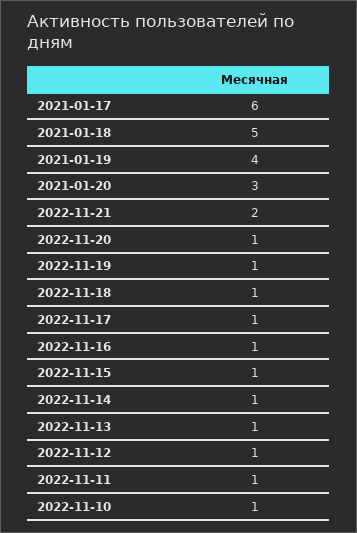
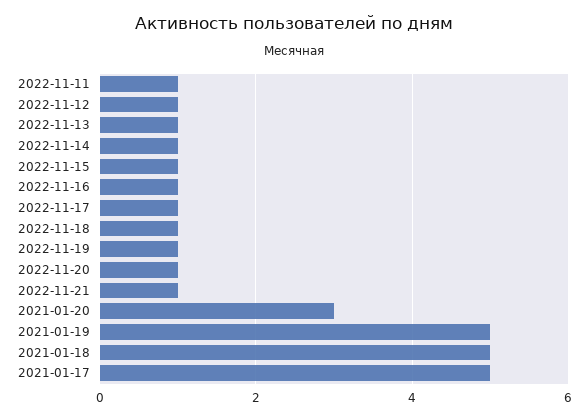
  {
-   "2021-01-17": 6,
+   "2021-01-17": 5,
    "2021-01-18": 5,
-   "2021-01-19": 4,
+   "2021-01-19": 5,
    "2021-01-20": 3,
-   "2022-11-21": 2,
+   "2022-11-21": 1,
    "2022-11-20": 1,
    "2022-11-19": 1,
    "2022-11-18": 1,
    "2022-11-17": 1,
    "2022-11-16": 1,
    "2022-11-15": 1,
    "2022-11-14": 1,
    "2022-11-13": 1,
    "2022-11-12": 1,
-   "2022-11-11": 1,
+   "2022-11-11": 1
-   "2022-11-10": 1
  }

